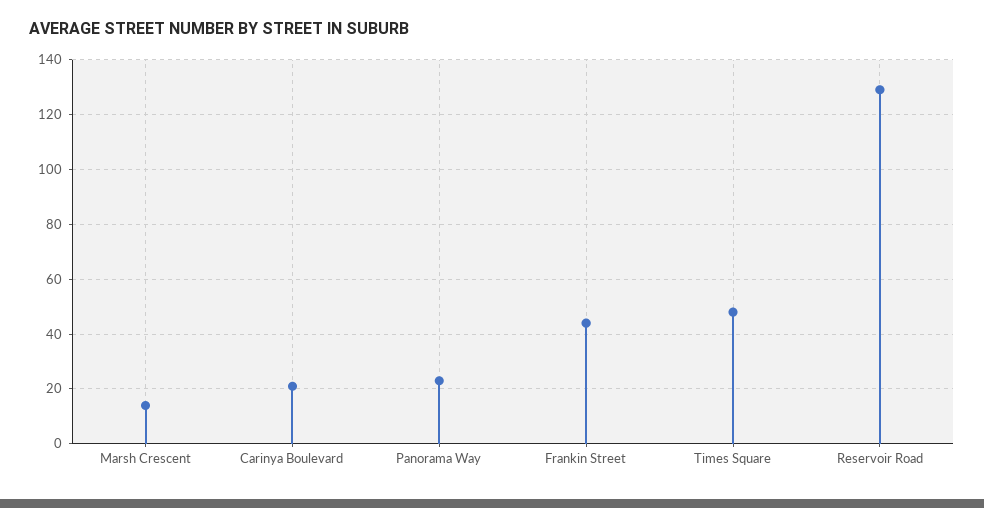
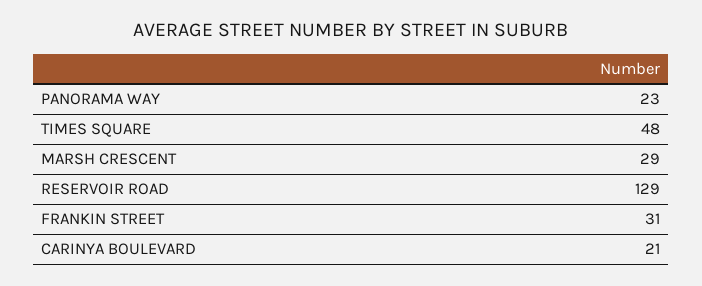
  {
-   "Marsh Crescent": 15,
+   "Marsh Crescent": 29,
    "Carinya Boulevard": 21,
    "Panorama Way": 23,
-   "Frankin Street": 45,
+   "Frankin Street": 31,
    "Times Square": 48,
    "Reservoir Road": 129
  }

